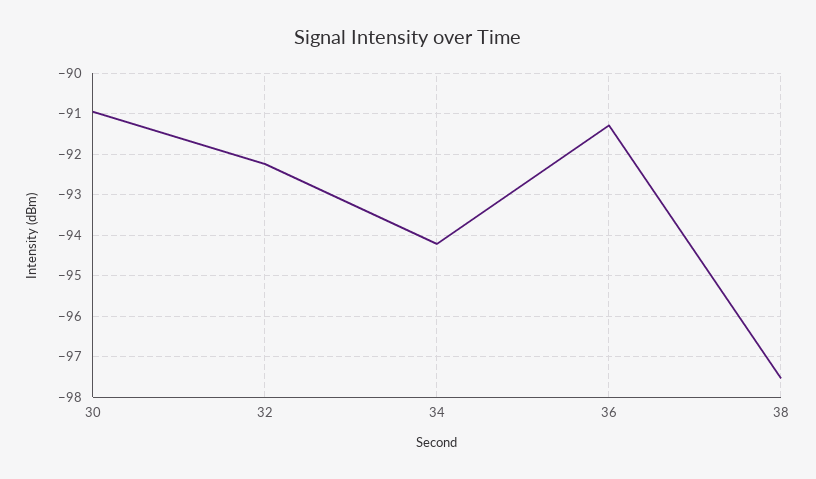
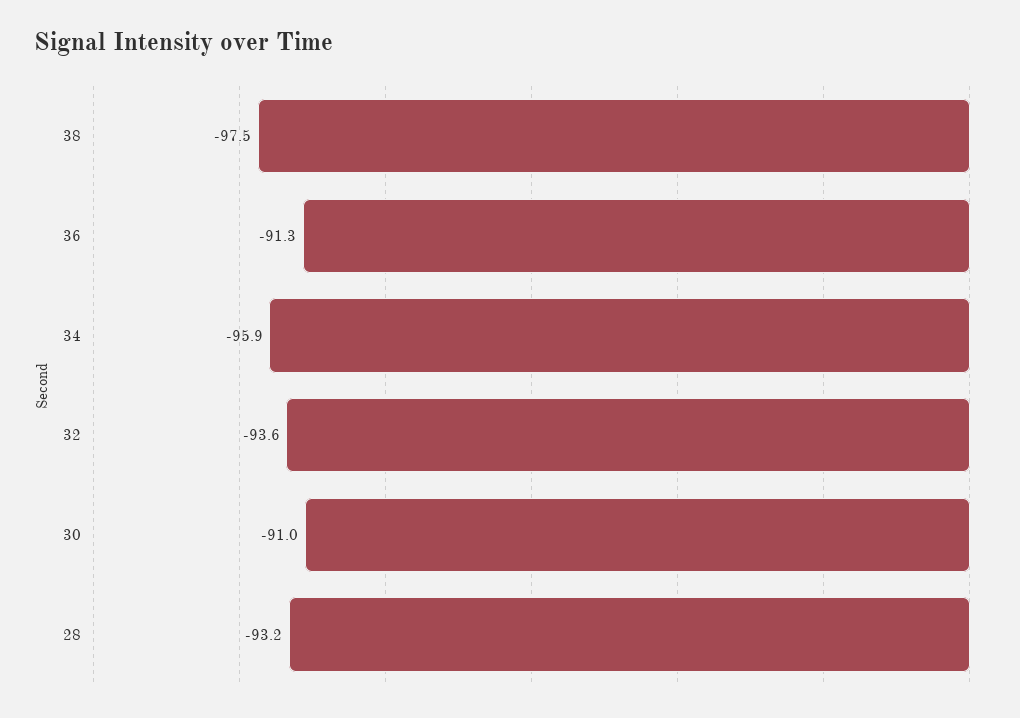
  {
    "30": -91,
-   "32": -92.2,
+   "32": -93.6,
-   "34": -94.2,
+   "34": -95.9,
    "36": -91.3,
-   "38": -97.5
+   "38": -97.5,
+   "28": -93.2
  }

